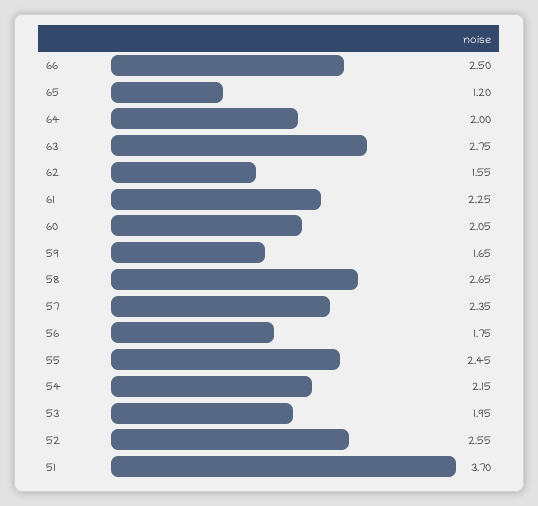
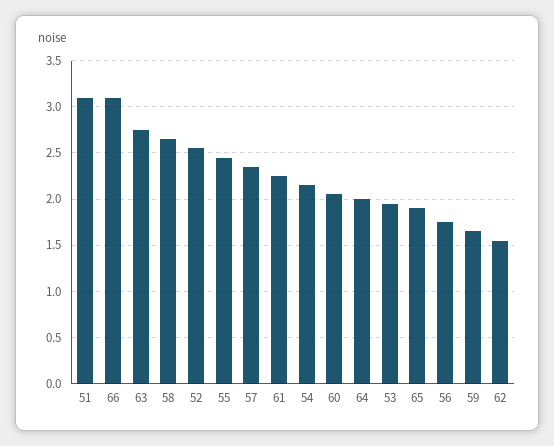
  {
-   "66": 2.5,
+   "66": 3.1,
-   "65": 1.2,
+   "65": 1.9,
    "64": 2,
    "63": 2.75,
    "62": 1.55,
    "61": 2.25,
    "60": 2.05,
    "59": 1.65,
    "58": 2.65,
    "57": 2.35,
    "56": 1.75,
    "55": 2.45,
    "54": 2.15,
    "53": 1.95,
    "52": 2.55,
-   "51": 3.7
+   "51": 3.1
  }

